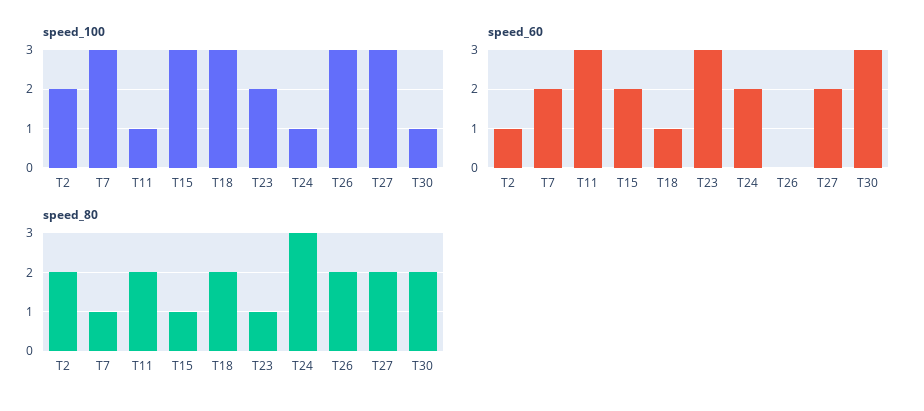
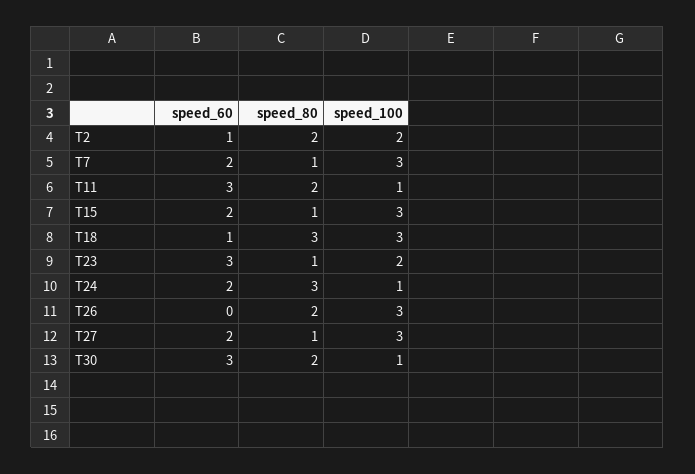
  {
    "speed_100": {
      "T2": 2,
      "T7": 3,
      "T11": 1,
      "T15": 3,
      "T18": 3,
      "T23": 2,
      "T24": 1,
      "T26": 3,
      "T27": 3,
      "T30": 1
    },
    "speed_60": {
      "T2": 1,
      "T7": 2,
      "T11": 3,
      "T15": 2,
      "T18": 1,
      "T23": 3,
      "T24": 2,
      "T26": 0,
      "T27": 2,
      "T30": 3
    },
    "speed_80": {
      "T2": 2,
      "T7": 1,
      "T11": 2,
      "T15": 1,
-     "T18": 2,
+     "T18": 3,
      "T23": 1,
      "T24": 3,
      "T26": 2,
-     "T27": 2,
+     "T27": 1,
      "T30": 2
    }
  }

